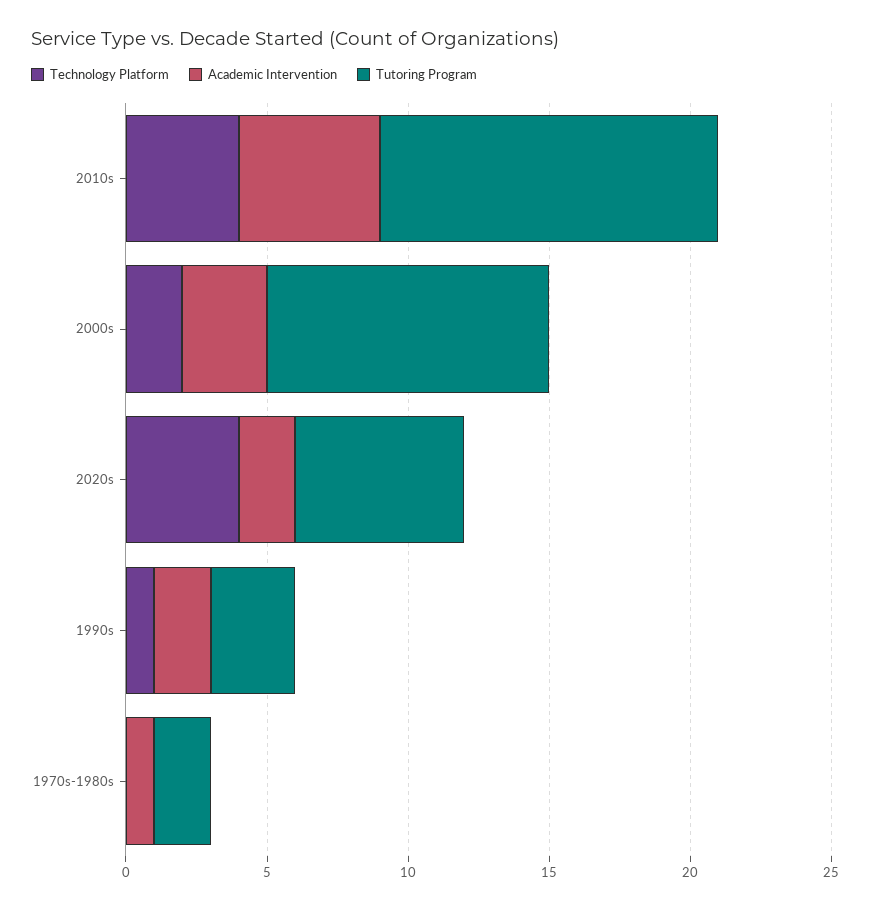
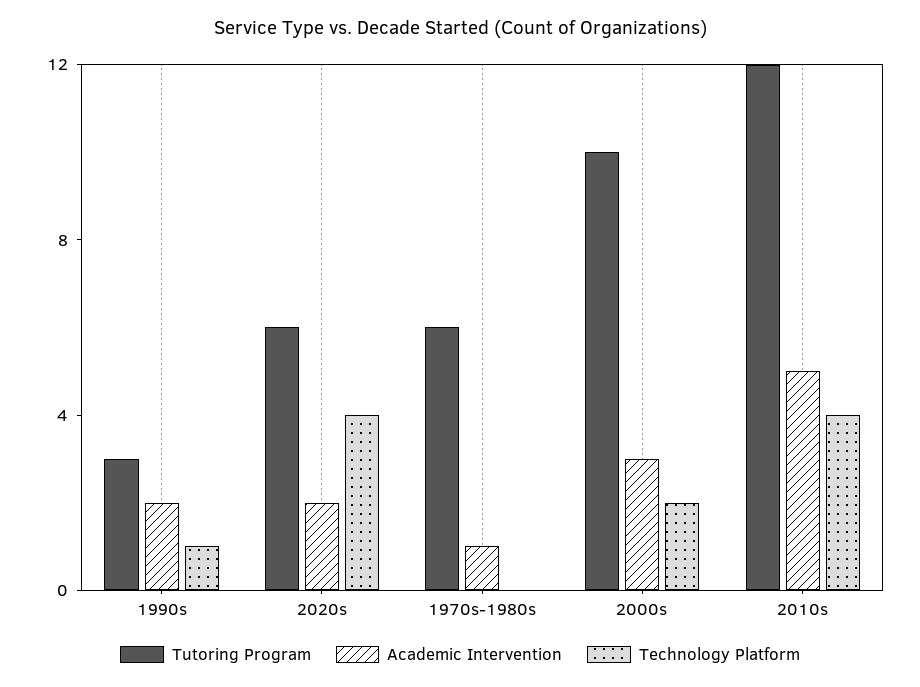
  {
    "Technology Platform": {
      "2010s": 4,
      "2000s": 2,
      "2020s": 4,
      "1990s": 1,
      "1970s-1980s": 0
    },
    "Academic Intervention": {
      "2010s": 5,
      "2000s": 3,
      "2020s": 2,
      "1990s": 2,
      "1970s-1980s": 1
    },
    "Tutoring Program": {
      "2010s": 12,
      "2000s": 10,
      "2020s": 6,
      "1990s": 3,
-     "1970s-1980s": 2
+     "1970s-1980s": 6
    }
  }

